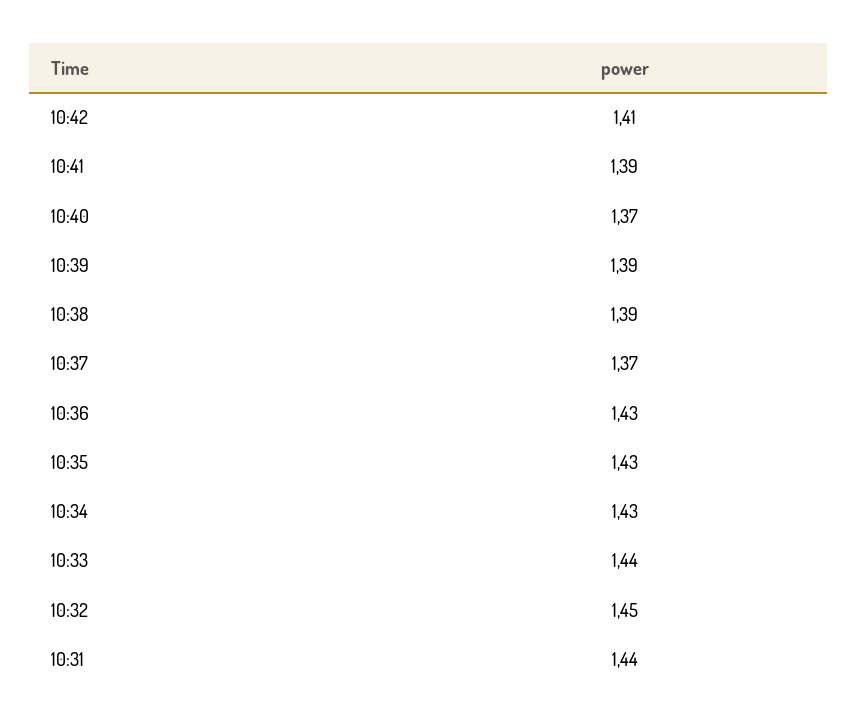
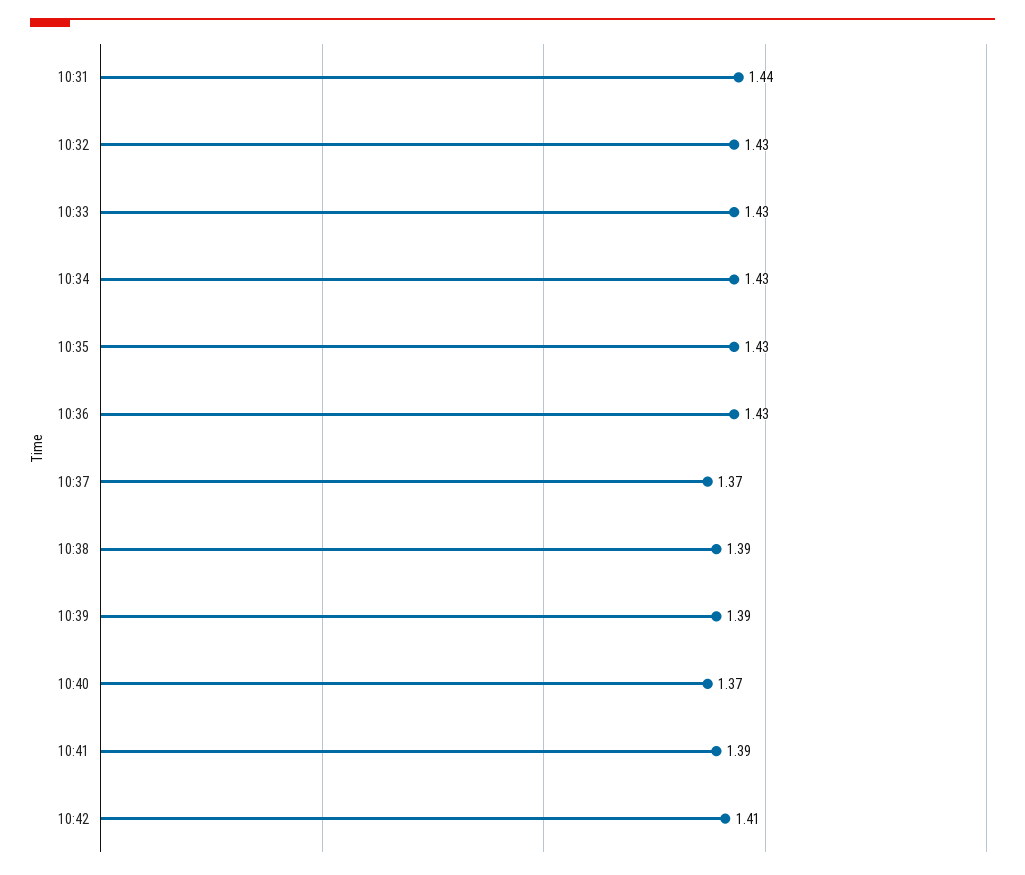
  {
    "10:42": 1.41,
    "10:41": 1.39,
    "10:40": 1.37,
    "10:39": 1.39,
    "10:38": 1.39,
    "10:37": 1.37,
    "10:36": 1.43,
    "10:35": 1.43,
    "10:34": 1.43,
-   "10:33": 1.44,
+   "10:33": 1.43,
-   "10:32": 1.45,
+   "10:32": 1.43,
    "10:31": 1.44
  }

